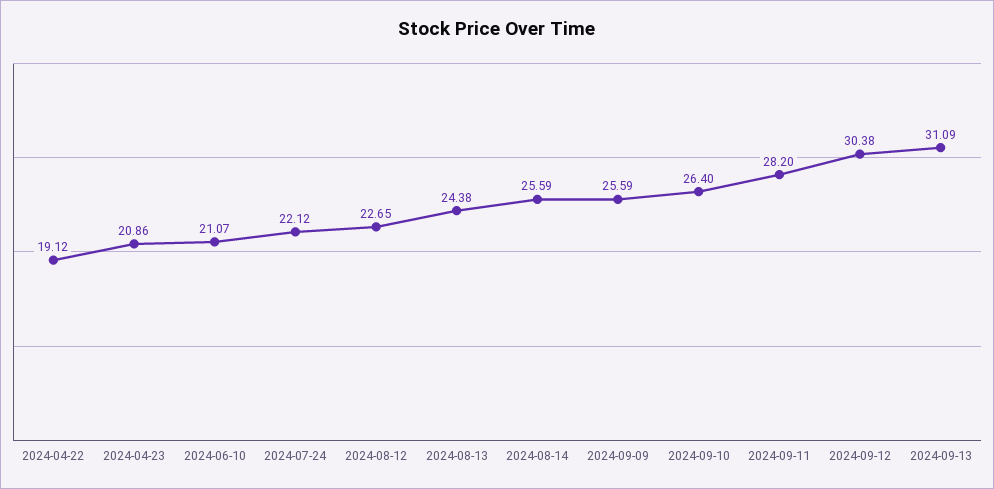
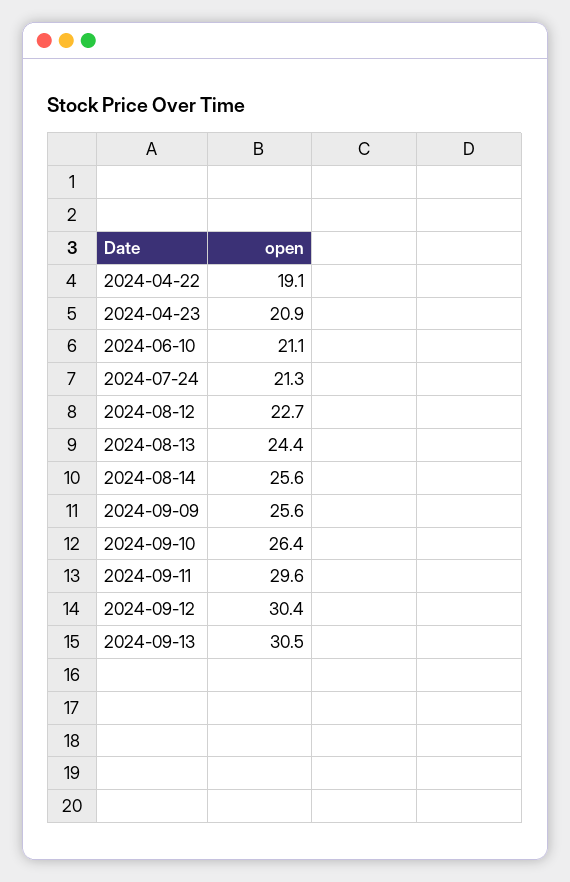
  {
    "2024-04-22": 19.12,
    "2024-04-23": 20.86,
    "2024-06-10": 21.07,
-   "2024-07-24": 22.12,
+   "2024-07-24": 21.3,
    "2024-08-12": 22.65,
    "2024-08-13": 24.38,
    "2024-08-14": 25.59,
    "2024-09-09": 25.59,
    "2024-09-10": 26.4,
-   "2024-09-11": 28.2,
+   "2024-09-11": 29.6,
    "2024-09-12": 30.38,
-   "2024-09-13": 31.09
+   "2024-09-13": 30.5
  }

